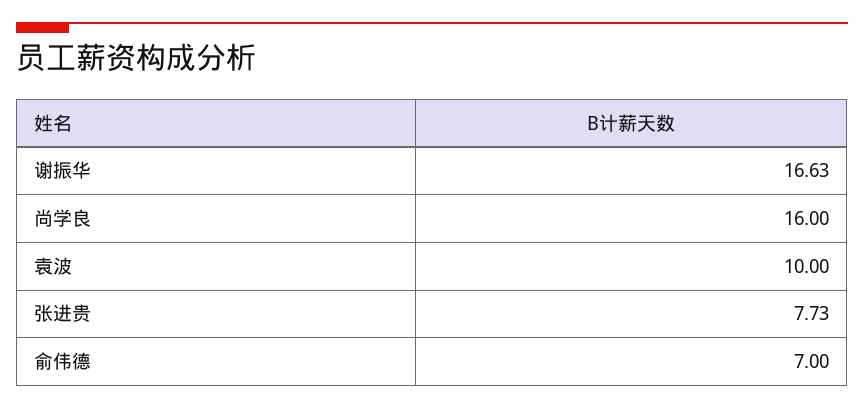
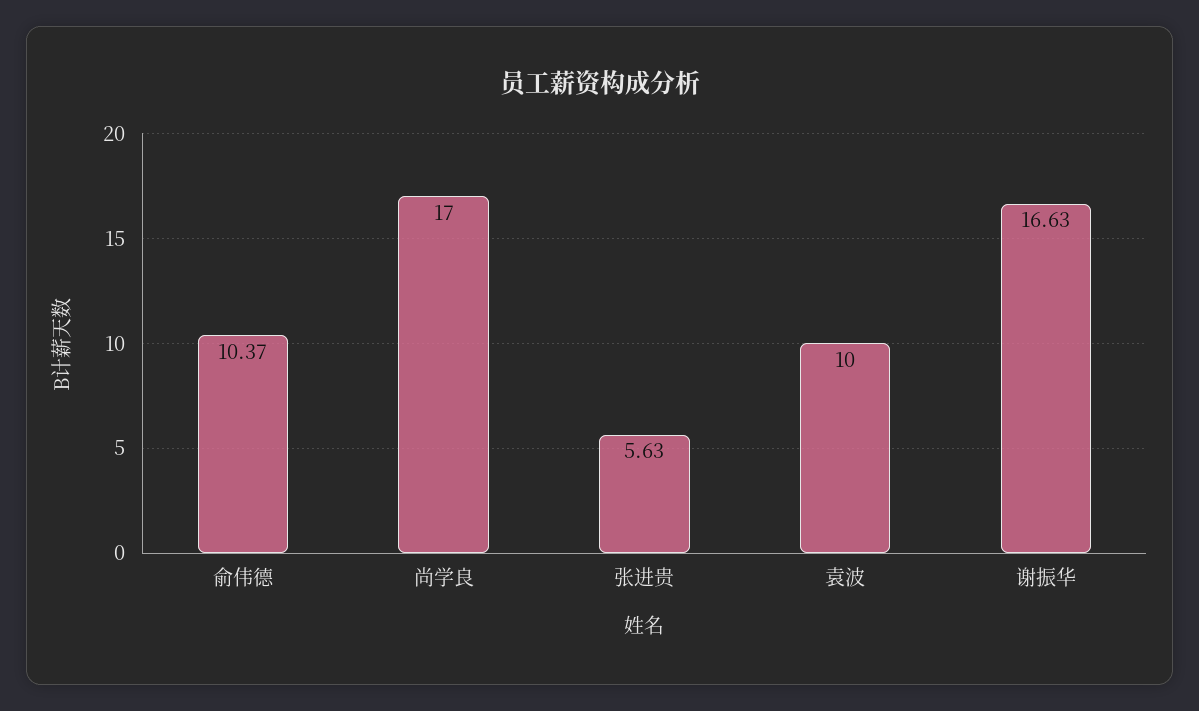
  {
    "谢振华": 16.63,
-   "尚学良": 16,
+   "尚学良": 17,
    "袁波": 10,
-   "张进贵": 7.73,
+   "张进贵": 5.63,
-   "俞伟德": 7
+   "俞伟德": 10.37
  }

